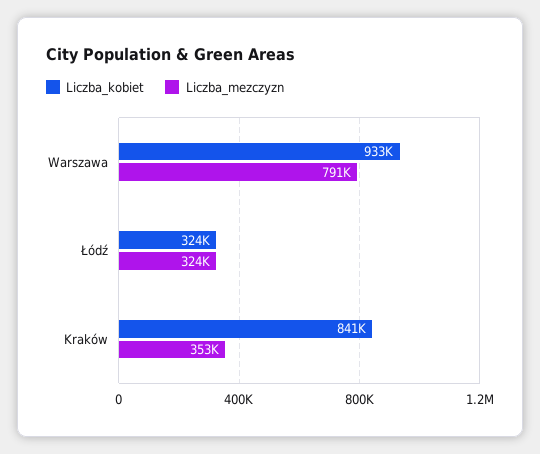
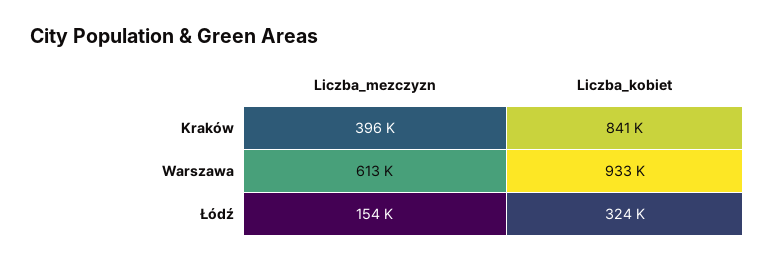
  {
    "Liczba_kobiet": {
      "Warszawa": 933000,
      "Łódź": 324000,
      "Kraków": 841000
    },
    "Liczba_mezczyzn": {
-     "Warszawa": 791000,
+     "Warszawa": 613000,
-     "Łódź": 324000,
+     "Łódź": 154000,
-     "Kraków": 353000
+     "Kraków": 396000
    }
  }

